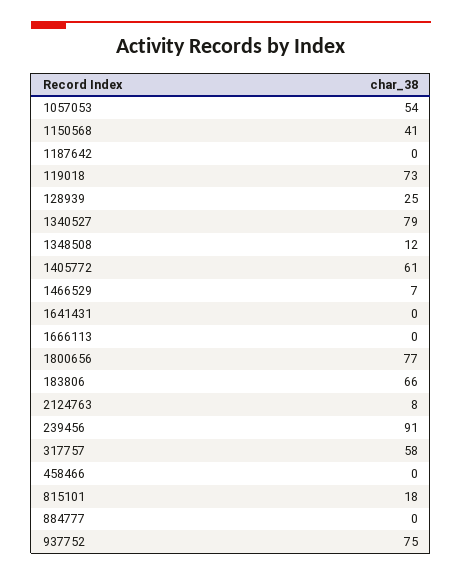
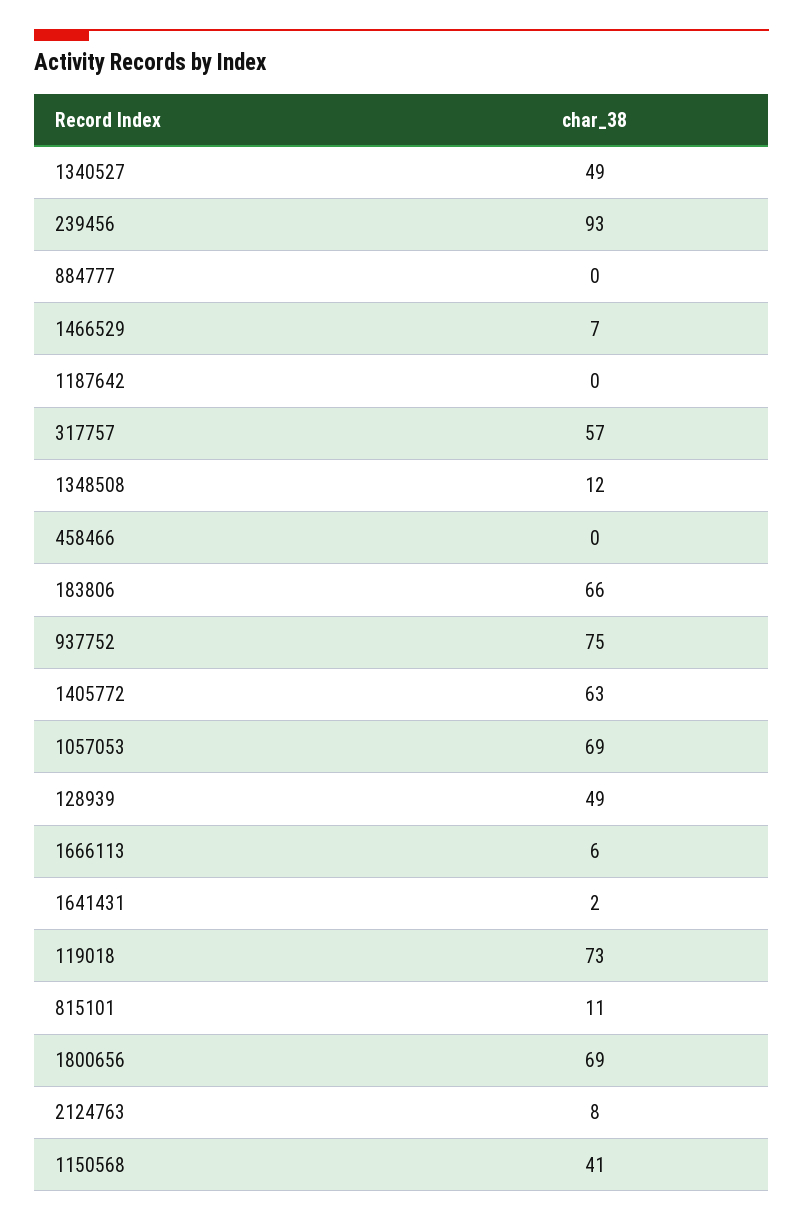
  {
-   "1057053": 54,
+   "1057053": 69,
    "1150568": 41,
    "1187642": 0,
    "119018": 73,
-   "128939": 25,
+   "128939": 49,
-   "1340527": 79,
+   "1340527": 49,
    "1348508": 12,
-   "1405772": 61,
+   "1405772": 63,
    "1466529": 7,
-   "1641431": 0,
+   "1641431": 2,
-   "1666113": 0,
+   "1666113": 6,
-   "1800656": 77,
+   "1800656": 69,
    "183806": 66,
    "2124763": 8,
-   "239456": 91,
+   "239456": 93,
-   "317757": 58,
+   "317757": 57,
    "458466": 0,
-   "815101": 18,
+   "815101": 11,
    "884777": 0,
    "937752": 75
  }

